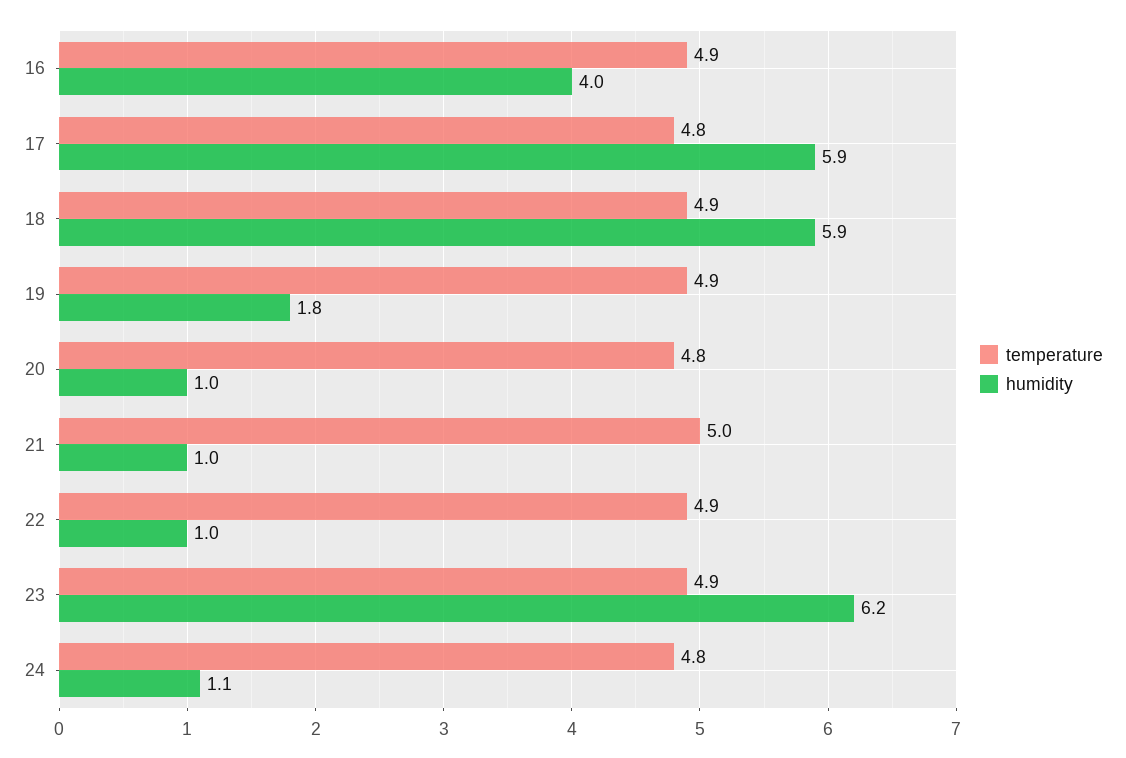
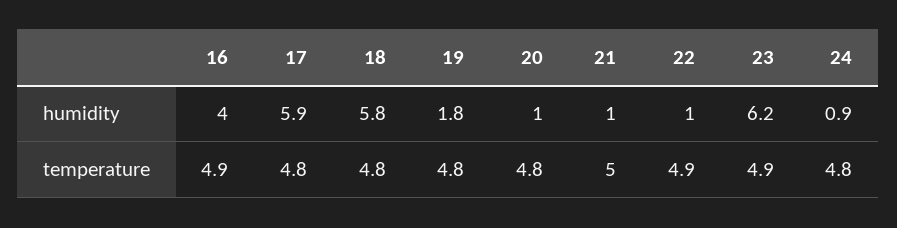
  {
    "temperature": {
      "16": 4.9,
      "17": 4.8,
-     "18": 4.9,
+     "18": 4.8,
-     "19": 4.9,
+     "19": 4.8,
      "20": 4.8,
      "21": 5,
      "22": 4.9,
      "23": 4.9,
      "24": 4.8
    },
    "humidity": {
      "16": 4,
      "17": 5.9,
-     "18": 5.9,
+     "18": 5.8,
      "19": 1.8,
      "20": 1,
      "21": 1,
      "22": 1,
      "23": 6.2,
-     "24": 1.1
+     "24": 0.9
    }
  }

